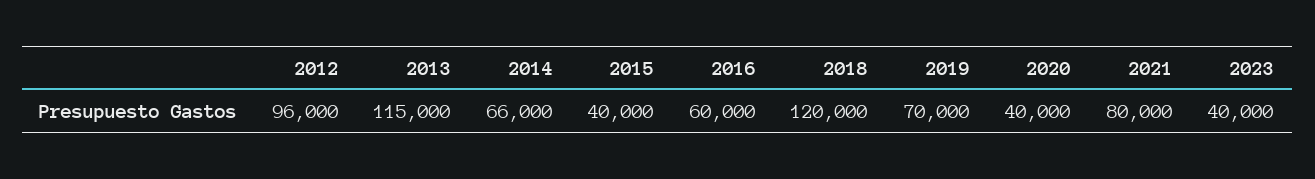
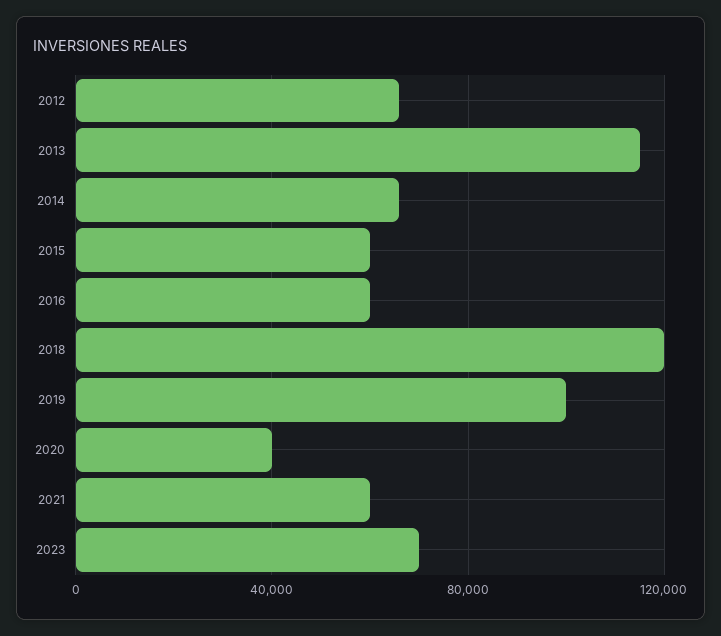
  {
-   "2012": 96000,
+   "2012": 65000,
    "2013": 115000,
    "2014": 66000,
-   "2015": 40000,
+   "2015": 60000,
    "2016": 60000,
    "2018": 120000,
-   "2019": 70000,
+   "2019": 100000,
    "2020": 40000,
-   "2021": 80000,
+   "2021": 60000,
-   "2023": 40000
+   "2023": 70000
  }

